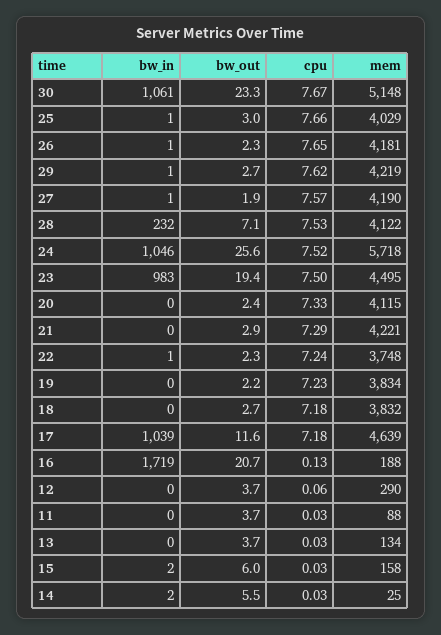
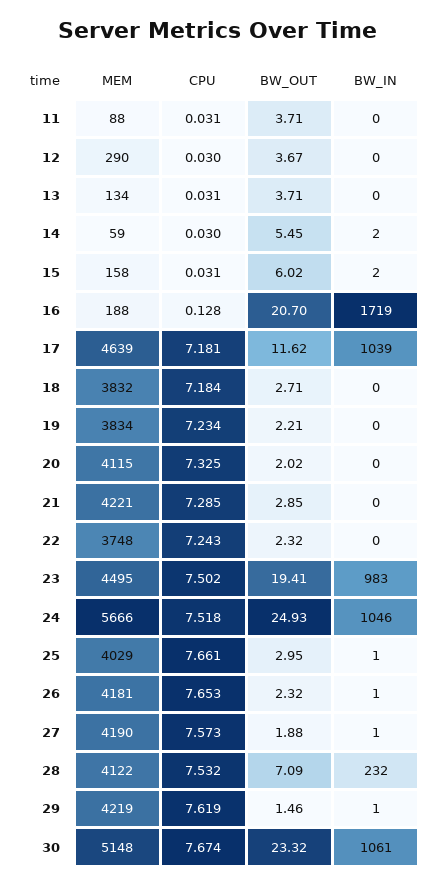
  {
    "bw_in": {
      "30": 1061,
      "25": 1,
      "26": 1,
      "29": 1,
      "27": 1,
      "28": 232,
      "24": 1046,
      "23": 983,
      "20": 0,
      "21": 0,
-     "22": 1,
+     "22": 0,
      "19": 0,
      "18": 0,
      "17": 1039,
      "16": 1719,
      "12": 0,
      "11": 0,
      "13": 0,
      "15": 2,
      "14": 2
    },
    "bw_out": {
      "30": 23.32,
      "25": 2.95,
      "26": 2.32,
-     "29": 2.7,
+     "29": 1.46,
      "27": 1.88,
      "28": 7.09,
-     "24": 25.6,
+     "24": 24.93,
      "23": 19.41,
-     "20": 2.4,
+     "20": 2.02,
      "21": 2.85,
      "22": 2.32,
      "19": 2.21,
      "18": 2.71,
      "17": 11.62,
      "16": 20.7,
      "12": 3.67,
      "11": 3.71,
      "13": 3.71,
      "15": 6.02,
      "14": 5.45
    },
    "cpu": {
      "30": 7.674,
      "25": 7.661,
      "26": 7.653,
      "29": 7.619,
      "27": 7.573,
      "28": 7.532,
      "24": 7.518,
      "23": 7.502,
      "20": 7.325,
      "21": 7.285,
      "22": 7.243,
      "19": 7.234,
      "18": 7.184,
      "17": 7.181,
      "16": 0.128,
-     "12": 0.06,
+     "12": 0.03,
      "11": 0.031,
      "13": 0.031,
      "15": 0.031,
      "14": 0.03
    },
    "mem": {
      "30": 5148,
      "25": 4029,
      "26": 4181,
      "29": 4219,
      "27": 4190,
      "28": 4122,
-     "24": 5718,
+     "24": 5666,
      "23": 4495,
      "20": 4115,
      "21": 4221,
      "22": 3748,
      "19": 3834,
      "18": 3832,
      "17": 4639,
      "16": 188,
      "12": 290,
      "11": 88,
      "13": 134,
      "15": 158,
-     "14": 25
+     "14": 59
    }
  }

